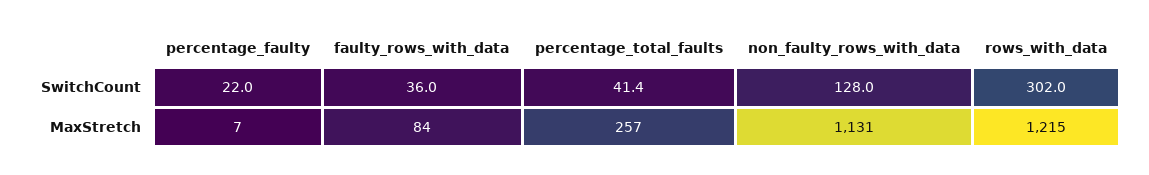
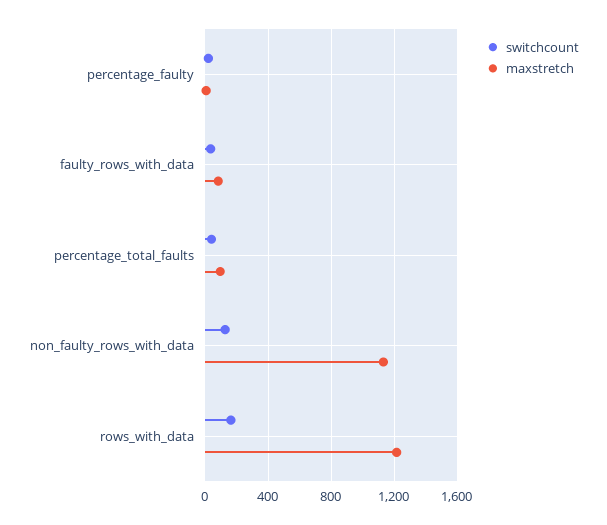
  {
    "SwitchCount": {
      "percentage_faulty": 22,
      "faulty_rows_with_data": 36,
      "percentage_total_faults": 41.4,
      "non_faulty_rows_with_data": 128,
-     "rows_with_data": 302
+     "rows_with_data": 150
    },
    "MaxStretch": {
      "percentage_faulty": 7,
      "faulty_rows_with_data": 84,
-     "percentage_total_faults": 257,
+     "percentage_total_faults": 100,
      "non_faulty_rows_with_data": 1131,
      "rows_with_data": 1215
    }
  }

